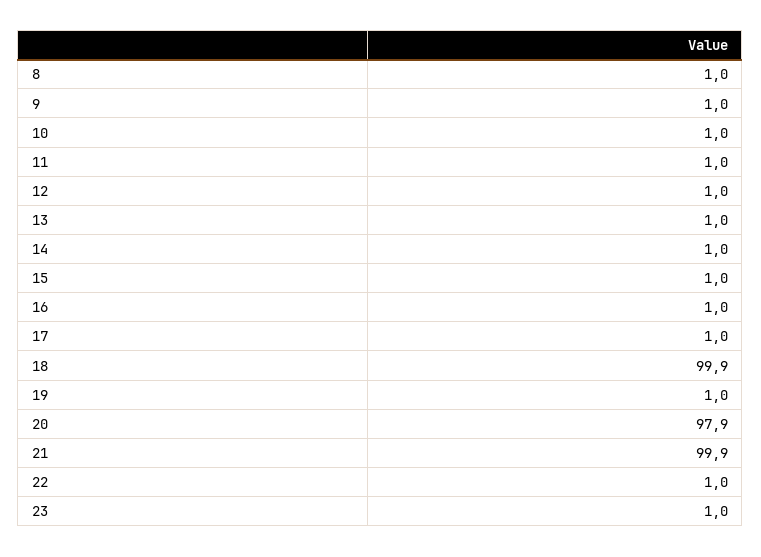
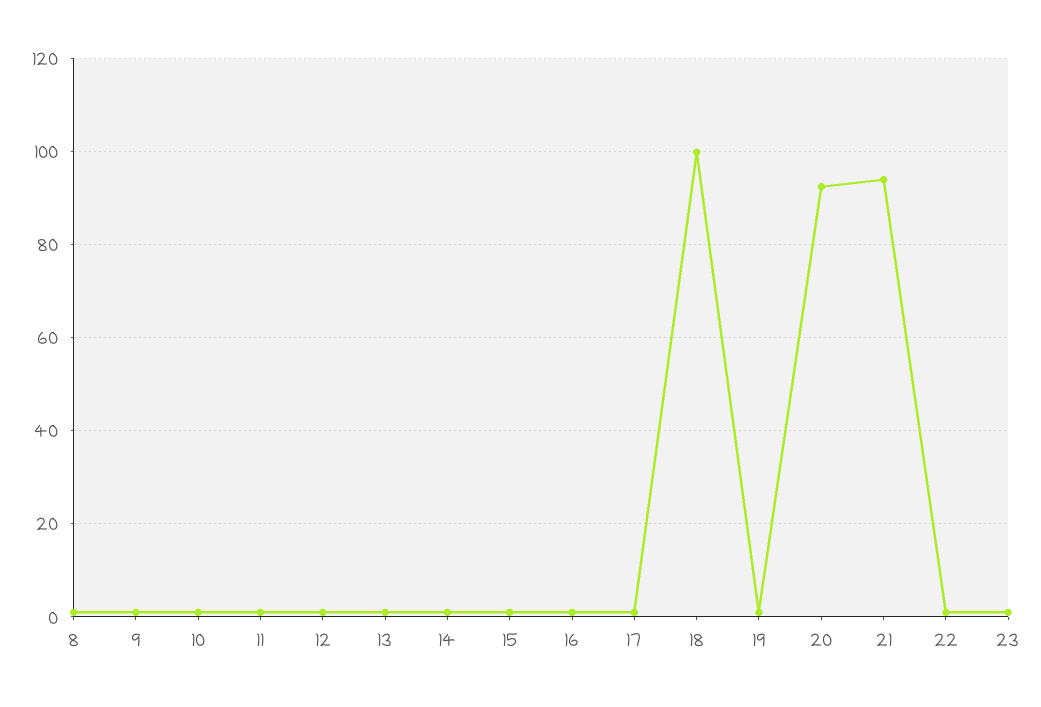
  {
    "8": 1,
    "9": 1,
    "10": 1,
    "11": 1,
    "12": 1,
    "13": 1,
    "14": 1,
    "15": 1,
    "16": 1,
    "17": 1,
    "18": 99.9,
    "19": 1,
-   "20": 97.9,
+   "20": 92,
-   "21": 99.9,
+   "21": 94,
    "22": 1,
    "23": 1
  }

